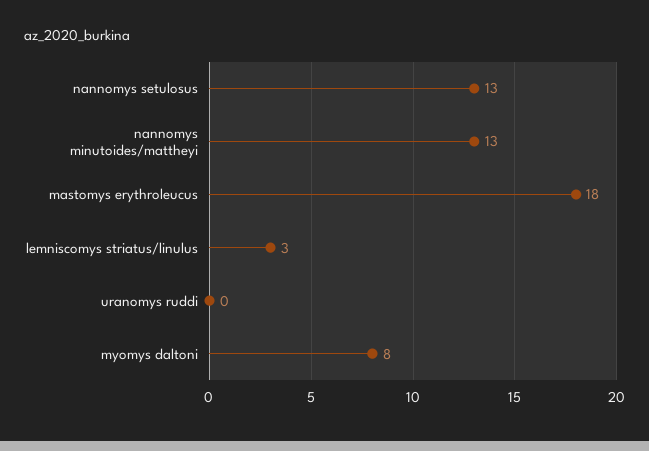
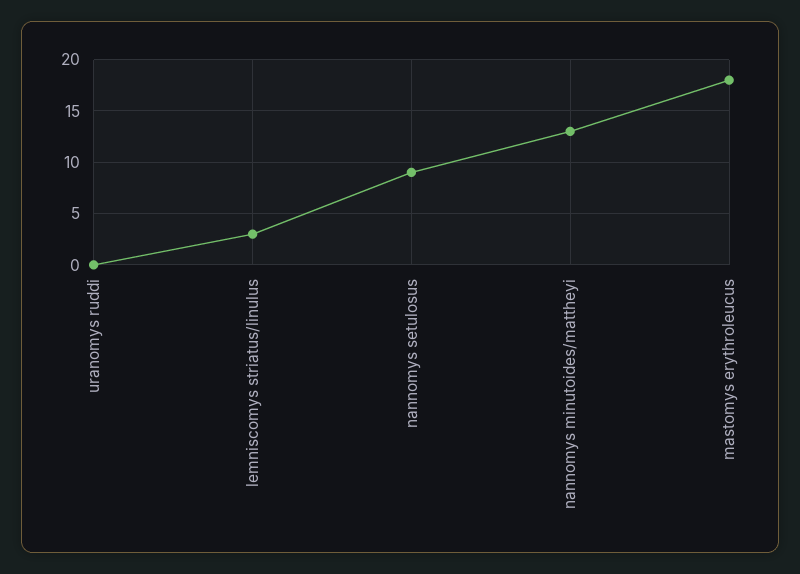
  {
-   "nannomys setulosus": 13,
+   "nannomys setulosus": 9,
    "nannomys minutoides/mattheyi": 13,
    "mastomys erythroleucus": 18,
    "lemniscomys striatus/linulus": 3,
-   "uranomys ruddi": 0,
+   "uranomys ruddi": 0
-   "myomys daltoni": 8
  }

